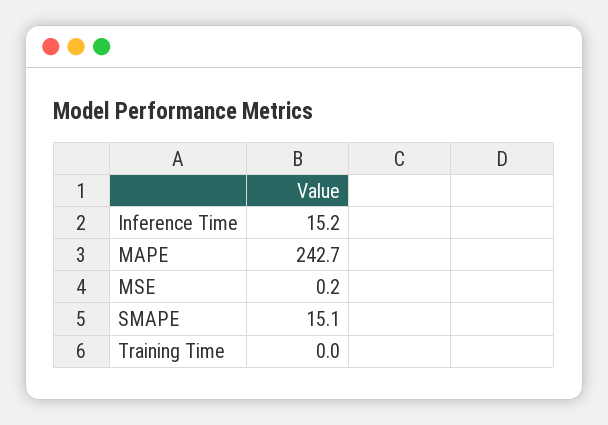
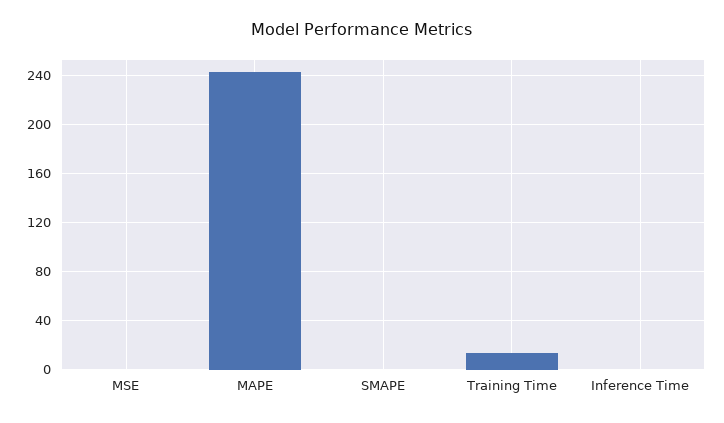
  {
-   "Inference Time": 15.2,
+   "Inference Time": 0,
    "MAPE": 242.7,
    "MSE": 0.2,
-   "SMAPE": 15.1,
+   "SMAPE": 0,
-   "Training Time": 0
+   "Training Time": 15
  }

